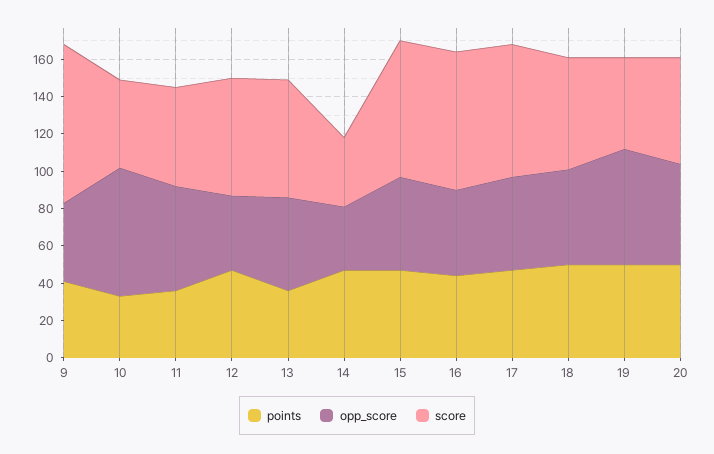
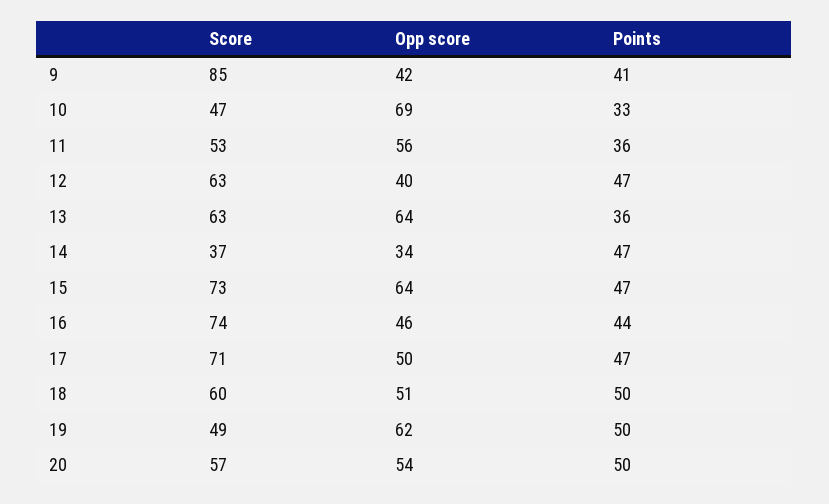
  {
    "points": {
      "9": 41,
      "10": 33,
      "11": 36,
      "12": 47,
      "13": 36,
      "14": 47,
      "15": 47,
      "16": 44,
      "17": 47,
      "18": 50,
      "19": 50,
      "20": 50
    },
    "opp_score": {
      "9": 42,
      "10": 69,
      "11": 56,
      "12": 40,
-     "13": 50,
+     "13": 64,
      "14": 34,
-     "15": 50,
+     "15": 64,
      "16": 46,
      "17": 50,
      "18": 51,
      "19": 62,
      "20": 54
    },
    "score": {
      "9": 85,
      "10": 47,
      "11": 53,
      "12": 63,
      "13": 63,
      "14": 37,
      "15": 73,
      "16": 74,
      "17": 71,
      "18": 60,
      "19": 49,
      "20": 57
    }
  }

